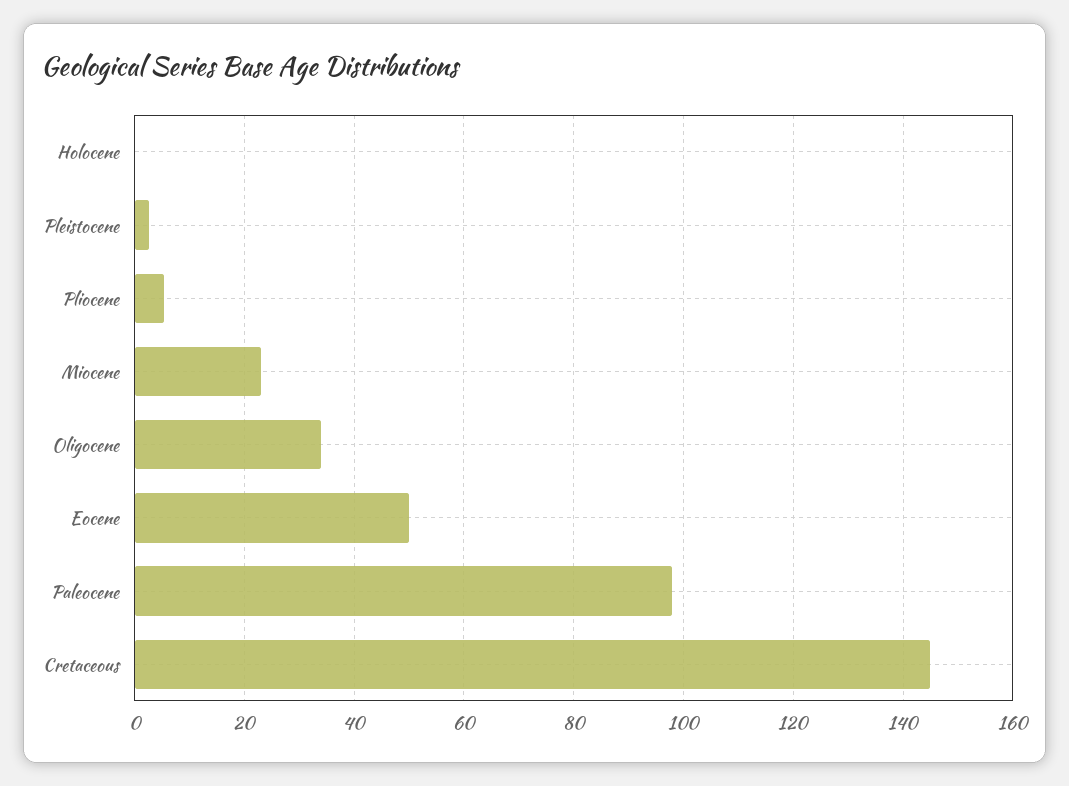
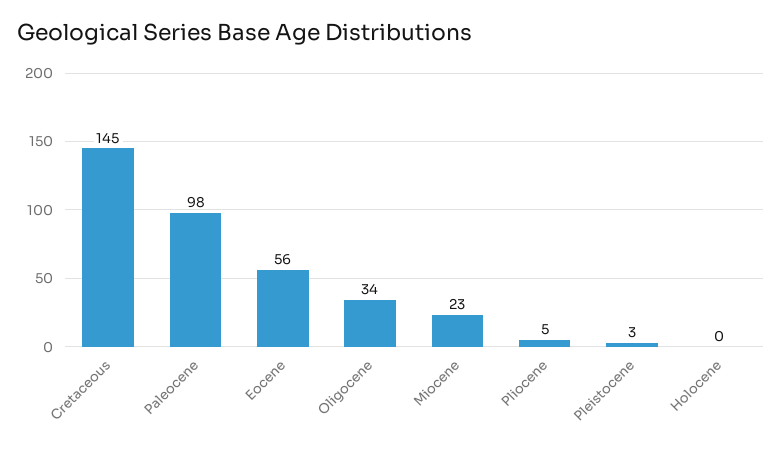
  {
    "Holocene": 0,
    "Pleistocene": 3,
    "Pliocene": 5,
    "Miocene": 23,
    "Oligocene": 34,
-   "Eocene": 50,
+   "Eocene": 56,
    "Paleocene": 98,
    "Cretaceous": 145
  }

